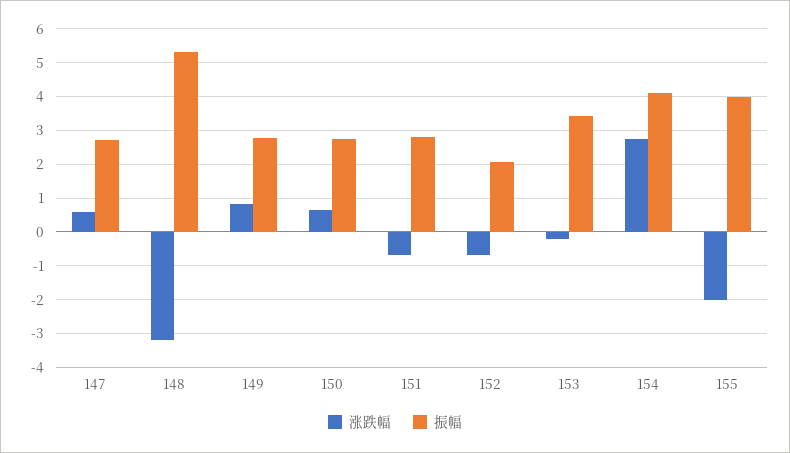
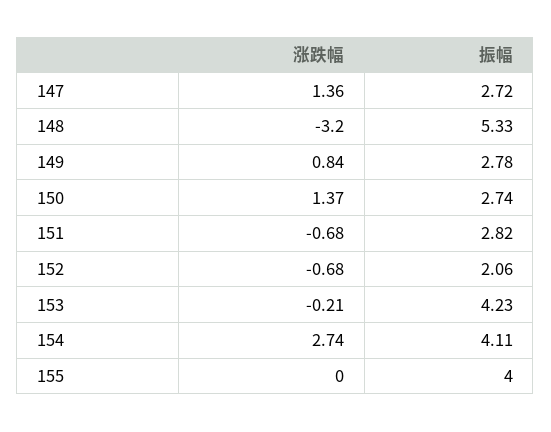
  {
    "涨跌幅": {
-     "147": 0.6,
+     "147": 1.36,
      "148": -3.2,
      "149": 0.84,
-     "150": 0.6,
+     "150": 1.37,
      "151": -0.68,
      "152": -0.68,
      "153": -0.21,
      "154": 2.74,
-     "155": -2
+     "155": 0
    },
    "振幅": {
      "147": 2.72,
      "148": 5.33,
      "149": 2.78,
      "150": 2.74,
      "151": 2.82,
      "152": 2.06,
-     "153": 3.4,
+     "153": 4.23,
      "154": 4.11,
      "155": 4
    }
  }

